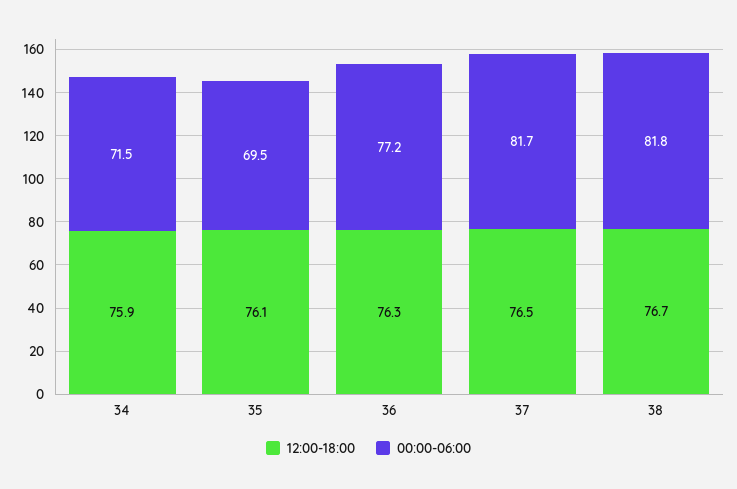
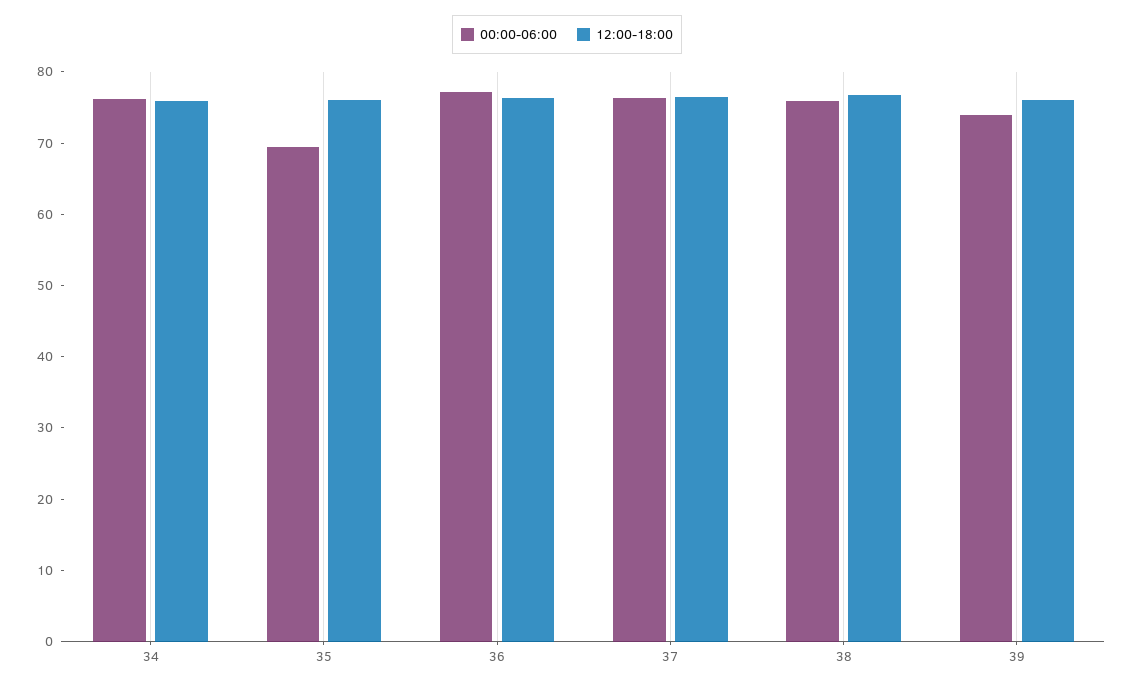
  {
    "12:00-18:00": {
      "34": 75.9,
      "35": 76.1,
      "36": 76.3,
      "37": 76.5,
-     "38": 76.7
+     "38": 76.7,
+     "39": 76
    },
    "00:00-06:00": {
-     "34": 71.5,
+     "34": 76,
      "35": 69.5,
      "36": 77.2,
-     "37": 81.7,
+     "37": 76,
-     "38": 81.8
+     "38": 76,
+     "39": 74
    }
  }

